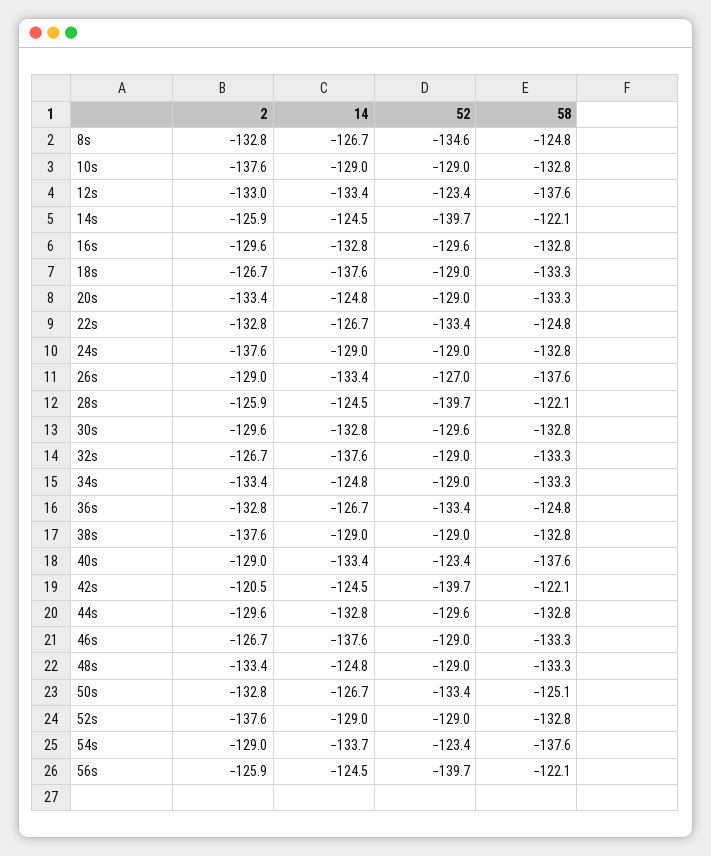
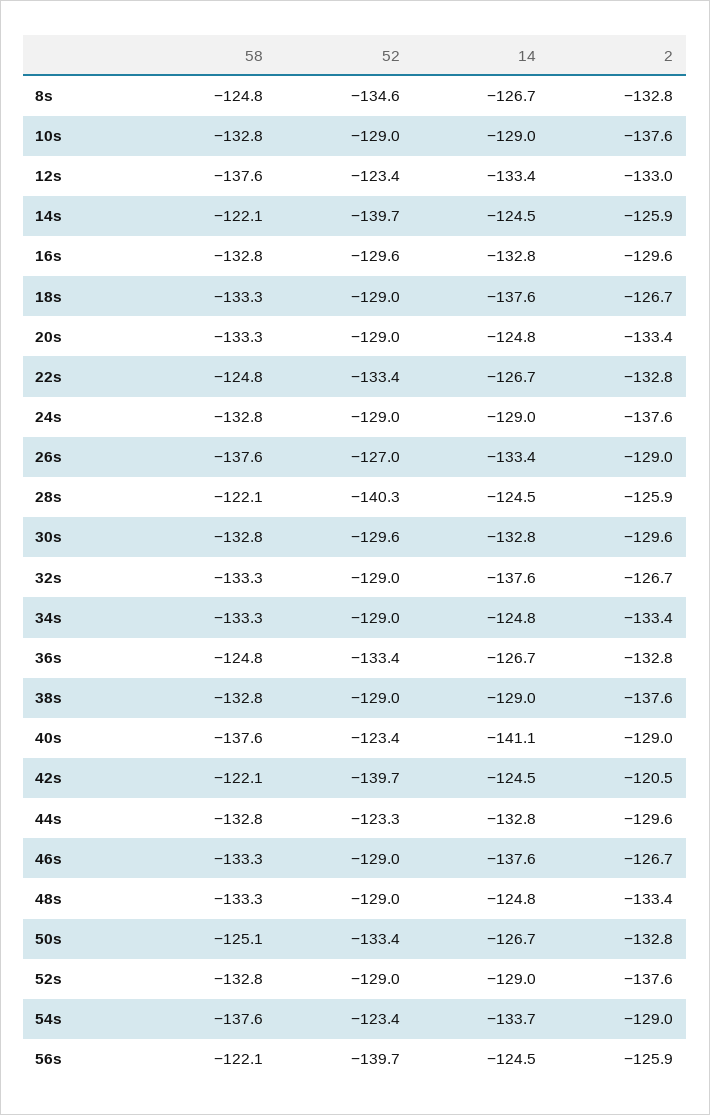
  {
    "2": {
      "8s": -132.8,
      "10s": -137.6,
      "12s": -133,
      "14s": -125.9,
      "16s": -129.6,
      "18s": -126.7,
      "20s": -133.4,
      "22s": -132.8,
      "24s": -137.6,
      "26s": -129,
      "28s": -125.9,
      "30s": -129.6,
      "32s": -126.7,
      "34s": -133.4,
      "36s": -132.8,
      "38s": -137.6,
      "40s": -129,
      "42s": -120.5,
      "44s": -129.6,
      "46s": -126.7,
      "48s": -133.4,
      "50s": -132.8,
      "52s": -137.6,
      "54s": -129,
      "56s": -125.9
    },
    "14": {
      "8s": -126.7,
      "10s": -129,
      "12s": -133.4,
      "14s": -124.5,
      "16s": -132.8,
      "18s": -137.6,
      "20s": -124.8,
      "22s": -126.7,
      "24s": -129,
      "26s": -133.4,
      "28s": -124.5,
      "30s": -132.8,
      "32s": -137.6,
      "34s": -124.8,
      "36s": -126.7,
      "38s": -129,
-     "40s": -133.4,
+     "40s": -141.1,
      "42s": -124.5,
      "44s": -132.8,
      "46s": -137.6,
      "48s": -124.8,
      "50s": -126.7,
      "52s": -129,
      "54s": -133.7,
      "56s": -124.5
    },
    "52": {
      "8s": -134.6,
      "10s": -129,
      "12s": -123.4,
      "14s": -139.7,
      "16s": -129.6,
      "18s": -129,
      "20s": -129,
      "22s": -133.4,
      "24s": -129,
      "26s": -127,
-     "28s": -139.7,
+     "28s": -140.3,
      "30s": -129.6,
      "32s": -129,
      "34s": -129,
      "36s": -133.4,
      "38s": -129,
      "40s": -123.4,
      "42s": -139.7,
-     "44s": -129.6,
+     "44s": -123.3,
      "46s": -129,
      "48s": -129,
      "50s": -133.4,
      "52s": -129,
      "54s": -123.4,
      "56s": -139.7
    },
    "58": {
      "8s": -124.8,
      "10s": -132.8,
      "12s": -137.6,
      "14s": -122.1,
      "16s": -132.8,
      "18s": -133.3,
      "20s": -133.3,
      "22s": -124.8,
      "24s": -132.8,
      "26s": -137.6,
      "28s": -122.1,
      "30s": -132.8,
      "32s": -133.3,
      "34s": -133.3,
      "36s": -124.8,
      "38s": -132.8,
      "40s": -137.6,
      "42s": -122.1,
      "44s": -132.8,
      "46s": -133.3,
      "48s": -133.3,
      "50s": -125.1,
      "52s": -132.8,
      "54s": -137.6,
      "56s": -122.1
    }
  }

